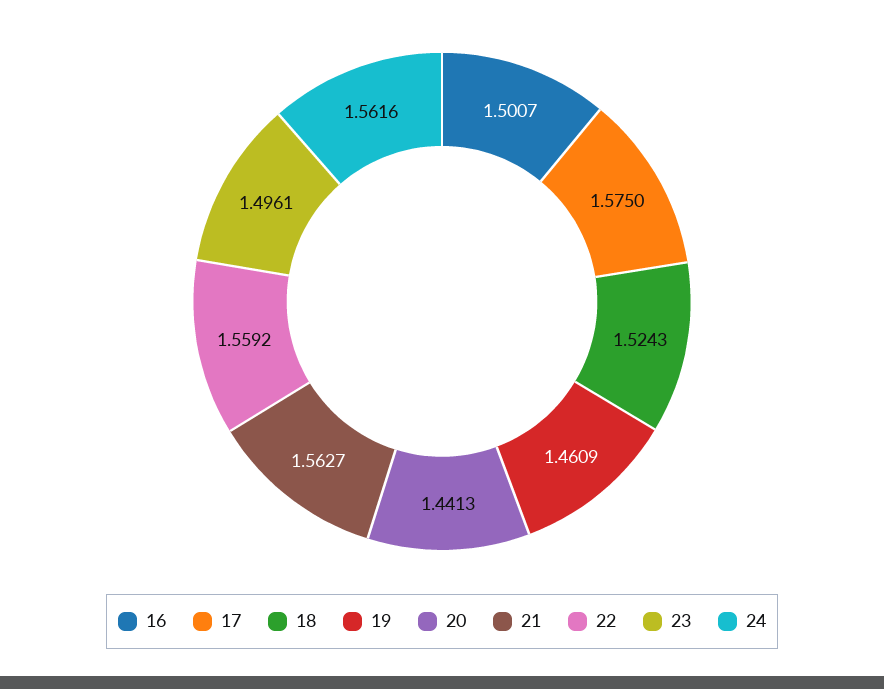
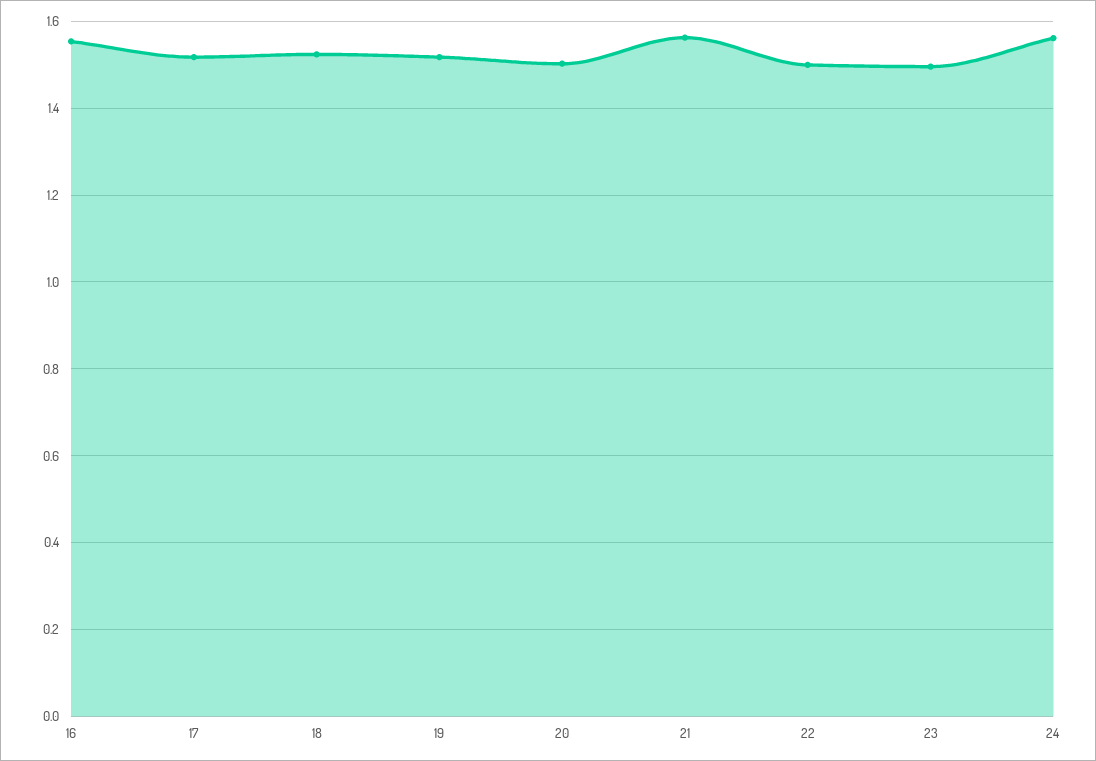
  {
-   "16": 1.5007,
+   "16": 1.56,
-   "17": 1.575,
+   "17": 1.52,
    "18": 1.5243,
-   "19": 1.4609,
+   "19": 1.52,
-   "20": 1.4413,
+   "20": 1.5,
    "21": 1.5627,
-   "22": 1.5592,
+   "22": 1.5,
    "23": 1.4961,
    "24": 1.5616
  }

